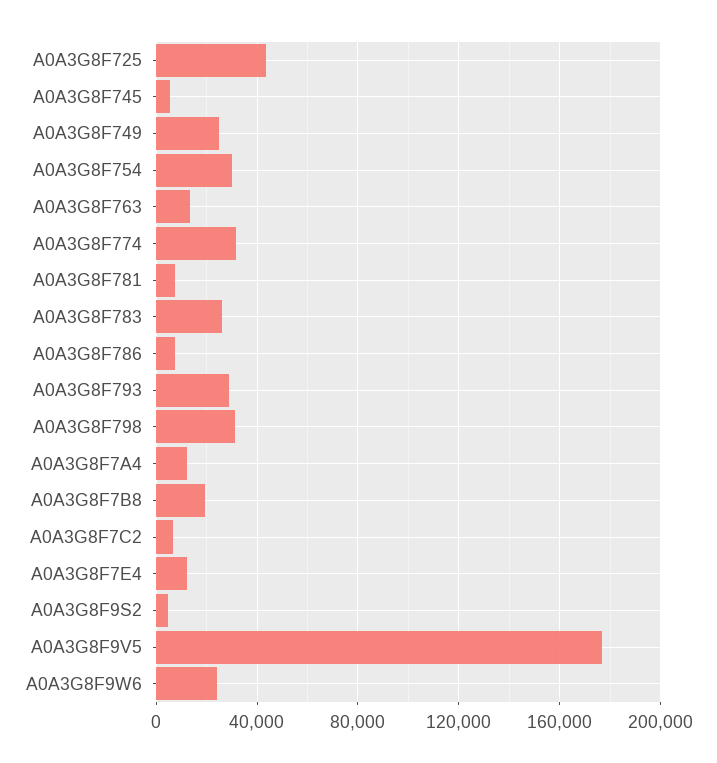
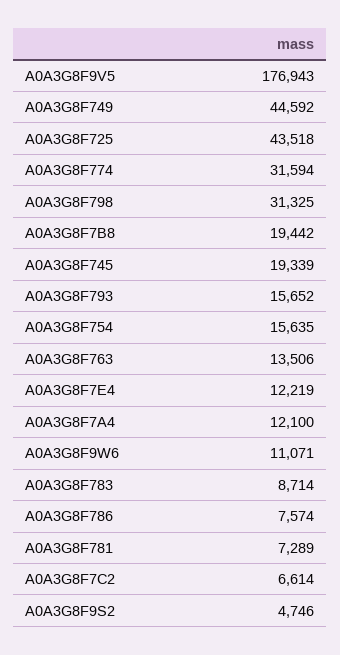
  {
    "A0A3G8F725": 43518,
-   "A0A3G8F745": 5000,
+   "A0A3G8F745": 19339,
-   "A0A3G8F749": 25000,
+   "A0A3G8F749": 44592,
-   "A0A3G8F754": 30000,
+   "A0A3G8F754": 15635,
    "A0A3G8F763": 13506,
    "A0A3G8F774": 31594,
    "A0A3G8F781": 7289,
-   "A0A3G8F783": 25000,
+   "A0A3G8F783": 8714,
    "A0A3G8F786": 7574,
-   "A0A3G8F793": 30000,
+   "A0A3G8F793": 15652,
    "A0A3G8F798": 31325,
    "A0A3G8F7A4": 12100,
    "A0A3G8F7B8": 19442,
    "A0A3G8F7C2": 6614,
    "A0A3G8F7E4": 12219,
    "A0A3G8F9S2": 4746,
    "A0A3G8F9V5": 176943,
-   "A0A3G8F9W6": 25000
+   "A0A3G8F9W6": 11071
  }

